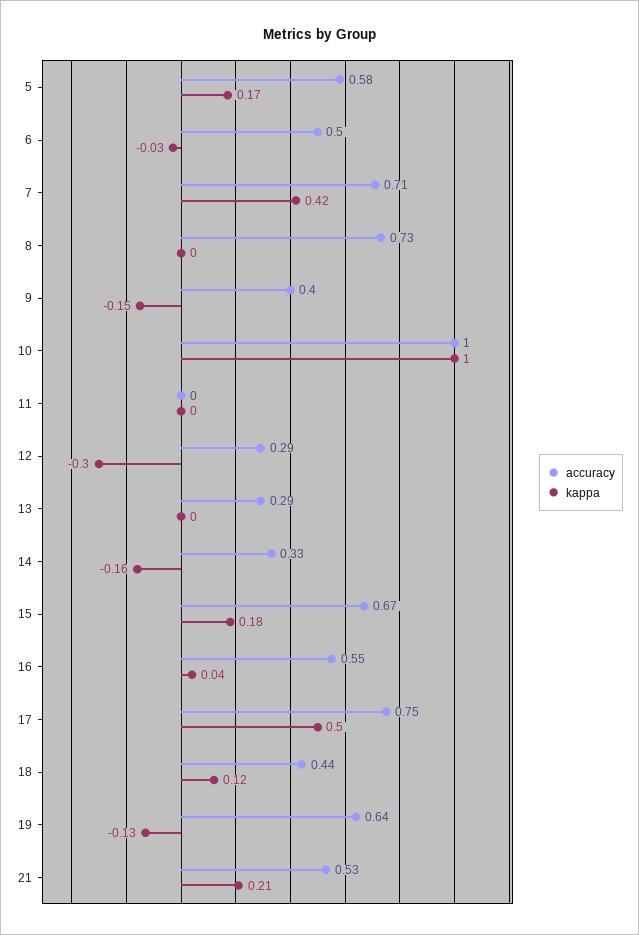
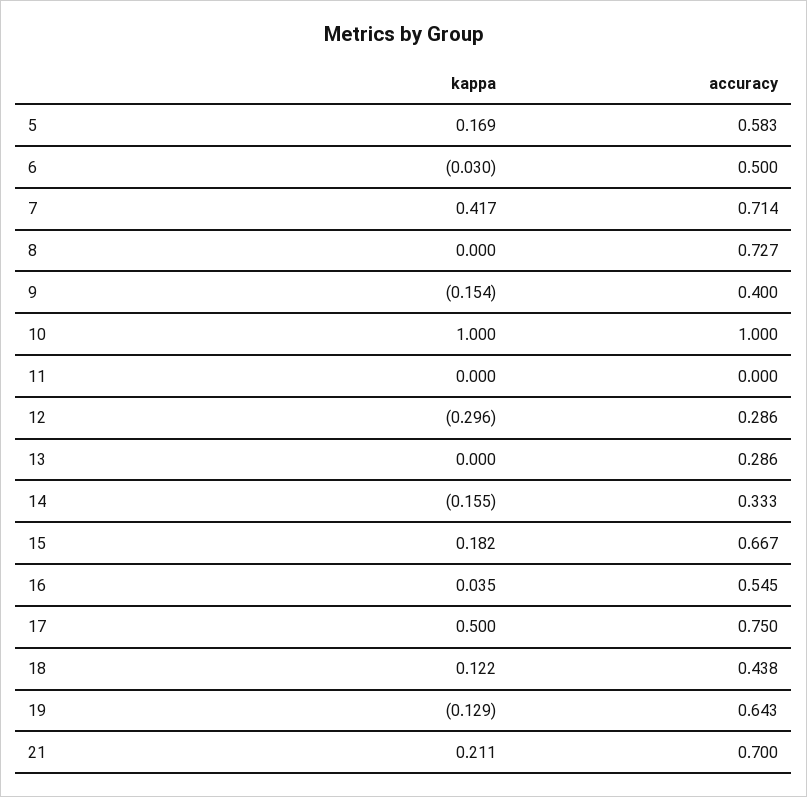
  {
    "accuracy": {
      "5": 0.583,
      "6": 0.5,
      "7": 0.714,
      "8": 0.727,
      "9": 0.4,
      "10": 1,
      "11": 0,
      "12": 0.286,
      "13": 0.286,
      "14": 0.333,
      "15": 0.667,
      "16": 0.545,
      "17": 0.75,
      "18": 0.438,
      "19": 0.643,
-     "21": 0.53
+     "21": 0.7
    },
    "kappa": {
      "5": 0.169,
      "6": -0.03,
      "7": 0.417,
      "8": 0,
      "9": -0.154,
      "10": 1,
      "11": 0,
      "12": -0.296,
      "13": 0,
      "14": -0.155,
      "15": 0.182,
      "16": 0.035,
      "17": 0.5,
      "18": 0.122,
      "19": -0.129,
      "21": 0.211
    }
  }

